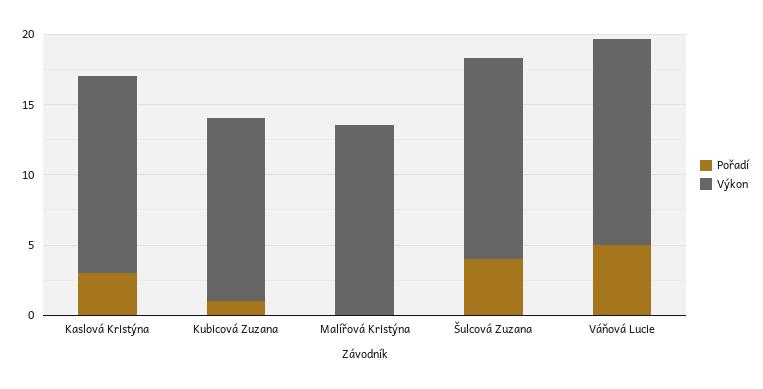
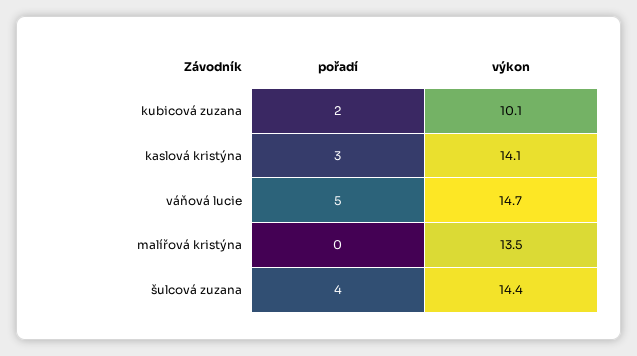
  {
    "Pořadí": {
      "Kaslová Kristýna": 3,
-     "Kubicová Zuzana": 1,
+     "Kubicová Zuzana": 2,
      "Malířová Kristýna": 0,
      "Šulcová Zuzana": 4,
      "Váňová Lucie": 5
    },
    "Výkon": {
      "Kaslová Kristýna": 14.1,
-     "Kubicová Zuzana": 13,
+     "Kubicová Zuzana": 10.1,
      "Malířová Kristýna": 13.5,
      "Šulcová Zuzana": 14.4,
      "Váňová Lucie": 14.7
    }
  }

